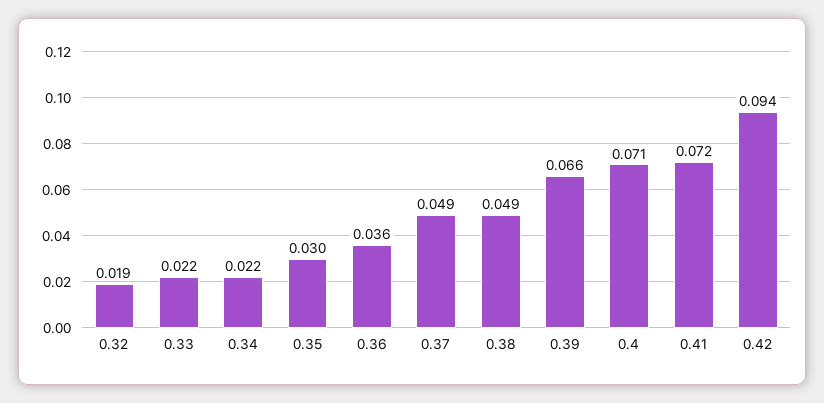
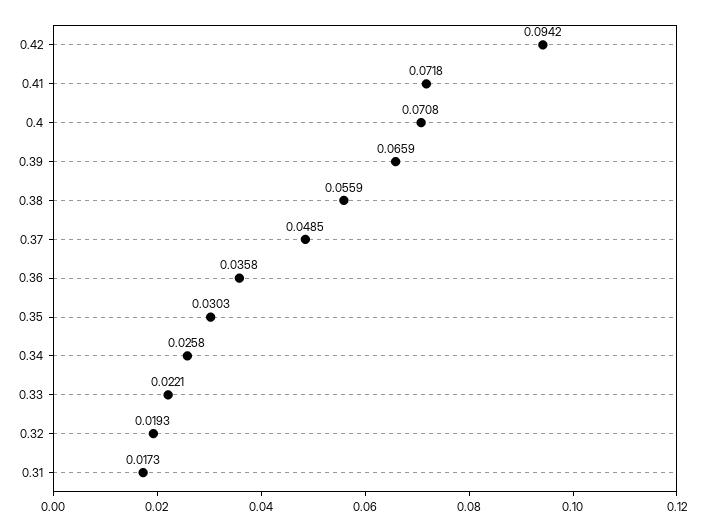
  {
    "0.32": 0.0193,
    "0.33": 0.0221,
-   "0.34": 0.022,
+   "0.34": 0.0258,
    "0.35": 0.0303,
    "0.36": 0.0358,
    "0.37": 0.0485,
-   "0.38": 0.049,
+   "0.38": 0.0559,
    "0.39": 0.0659,
    "0.4": 0.0708,
    "0.41": 0.0718,
-   "0.42": 0.0942
+   "0.42": 0.0942,
+   "0.31": 0.0173
  }

